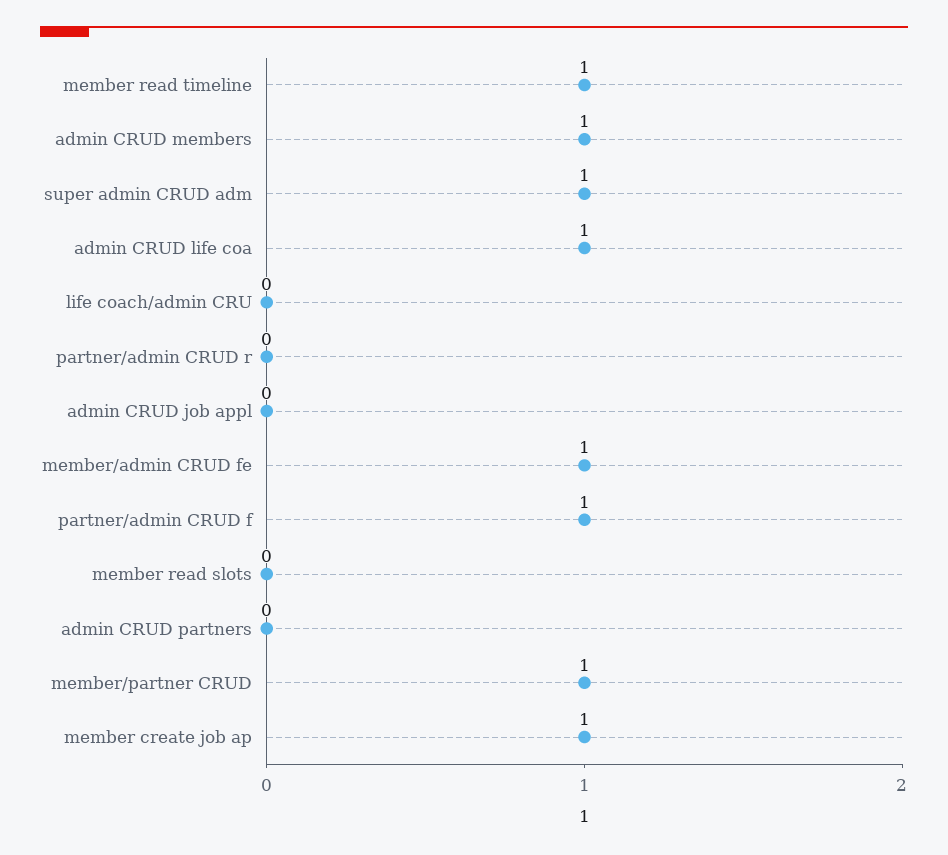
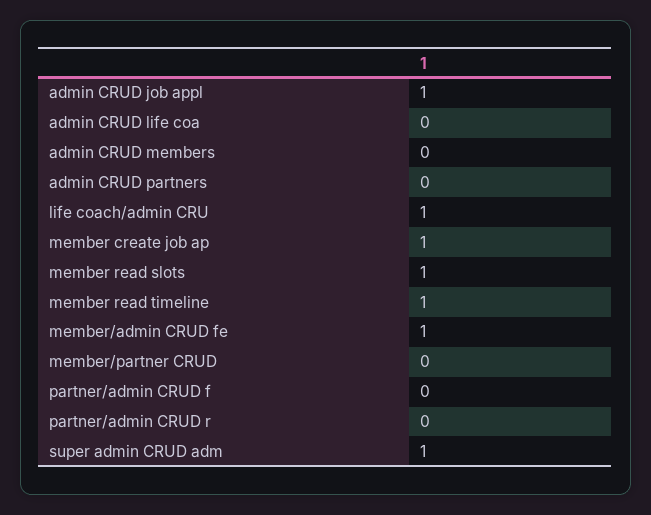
  {
    "member read timeline": 1,
-   "admin CRUD members": 1,
+   "admin CRUD members": 0,
    "super admin CRUD adm": 1,
-   "admin CRUD life coa": 1,
+   "admin CRUD life coa": 0,
-   "life coach/admin CRU": 0,
+   "life coach/admin CRU": 1,
    "partner/admin CRUD r": 0,
-   "admin CRUD job appl": 0,
+   "admin CRUD job appl": 1,
    "member/admin CRUD fe": 1,
-   "partner/admin CRUD f": 1,
+   "partner/admin CRUD f": 0,
-   "member read slots": 0,
+   "member read slots": 1,
    "admin CRUD partners": 0,
-   "member/partner CRUD": 1,
+   "member/partner CRUD": 0,
    "member create job ap": 1
  }

